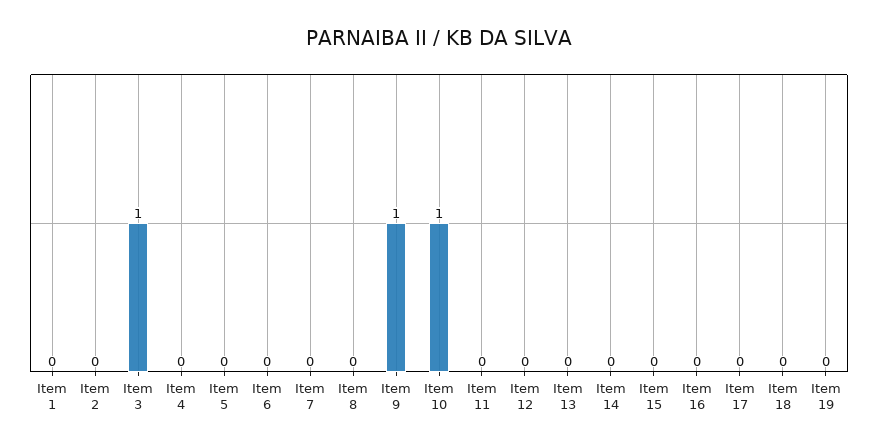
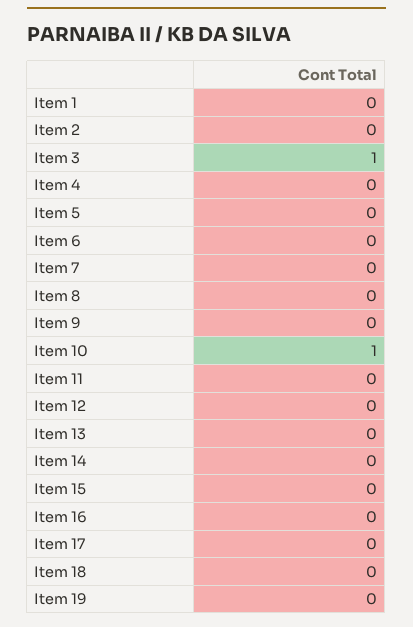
  {
    "Item 1": 0,
    "Item 2": 0,
    "Item 3": 1,
    "Item 4": 0,
    "Item 5": 0,
    "Item 6": 0,
    "Item 7": 0,
    "Item 8": 0,
-   "Item 9": 1,
+   "Item 9": 0,
    "Item 10": 1,
    "Item 11": 0,
    "Item 12": 0,
    "Item 13": 0,
    "Item 14": 0,
    "Item 15": 0,
    "Item 16": 0,
    "Item 17": 0,
    "Item 18": 0,
    "Item 19": 0
  }

